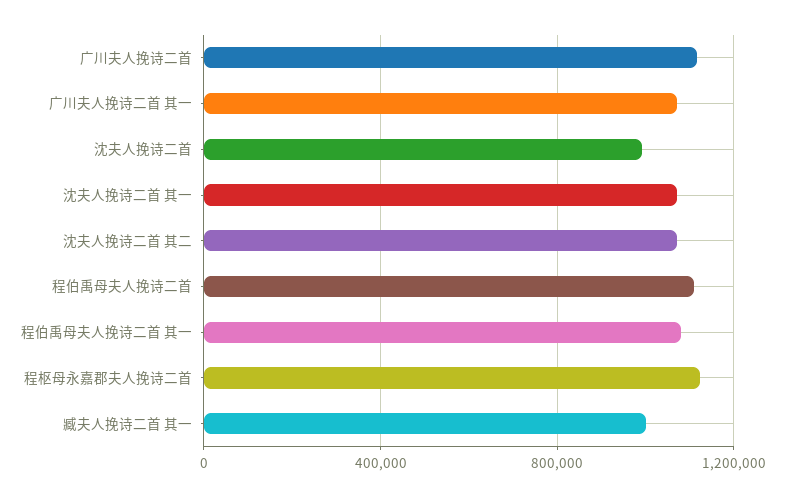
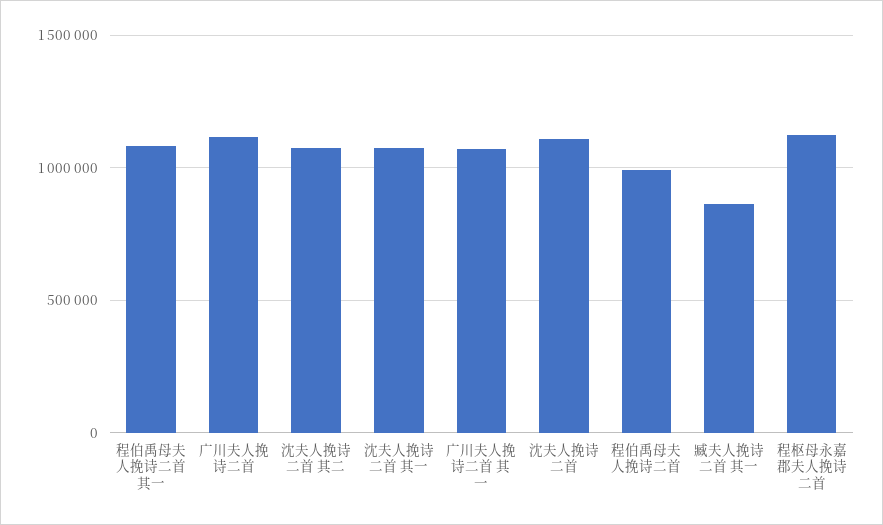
  {
    "广川夫人挽诗二首": 1100000,
    "广川夫人挽诗二首 其一": 1050000,
-   "沈夫人挽诗二首": 1000000,
+   "沈夫人挽诗二首": 1100000,
    "沈夫人挽诗二首 其一": 1050000,
    "沈夫人挽诗二首 其二": 1050000,
-   "程伯禹母夫人挽诗二首": 1100000,
+   "程伯禹母夫人挽诗二首": 1000000,
    "程伯禹母夫人挽诗二首 其一": 1100000,
    "程枢母永嘉郡夫人挽诗二首": 1100000,
-   "臧夫人挽诗二首 其一": 1000000
+   "臧夫人挽诗二首 其一": 850000
  }

